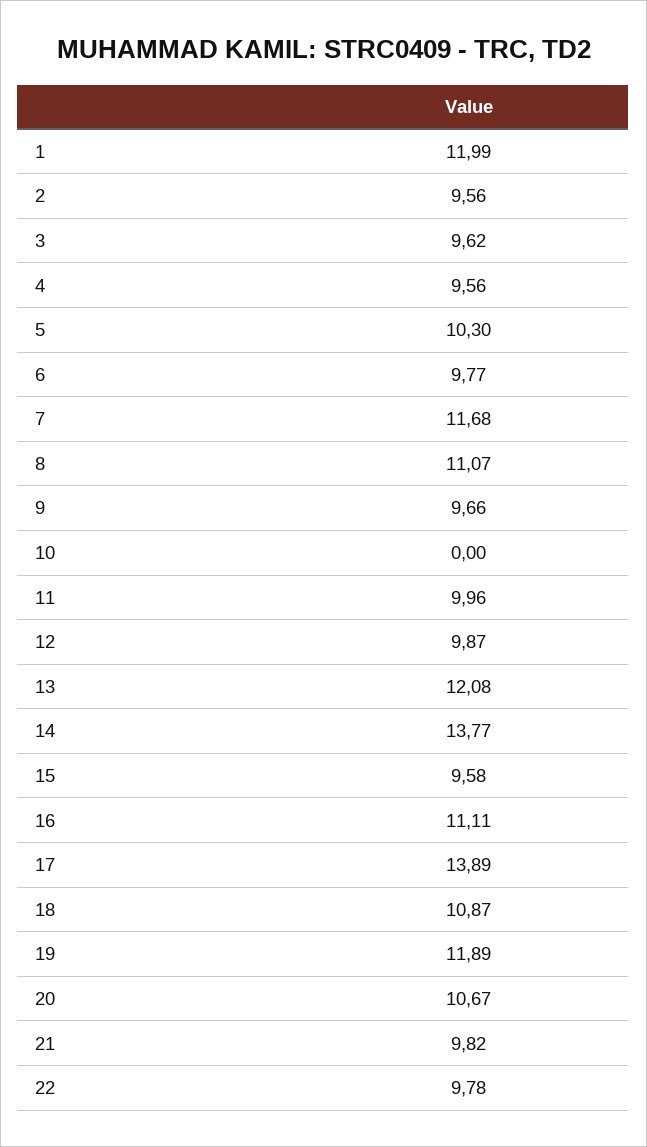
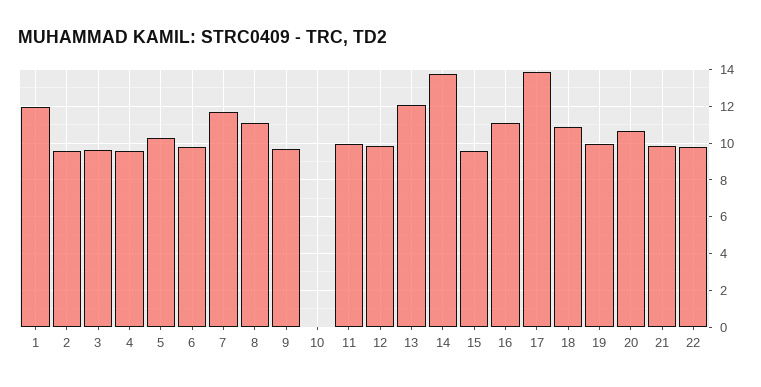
  {
    "1": 11.99,
    "2": 9.56,
    "3": 9.62,
    "4": 9.56,
    "5": 10.3,
    "6": 9.77,
    "7": 11.68,
    "8": 11.07,
    "9": 9.66,
    "10": 0,
    "11": 9.96,
    "12": 9.87,
    "13": 12.08,
    "14": 13.77,
    "15": 9.58,
    "16": 11.11,
    "17": 13.89,
    "18": 10.87,
-   "19": 11.89,
+   "19": 10,
    "20": 10.67,
    "21": 9.82,
    "22": 9.78
  }

